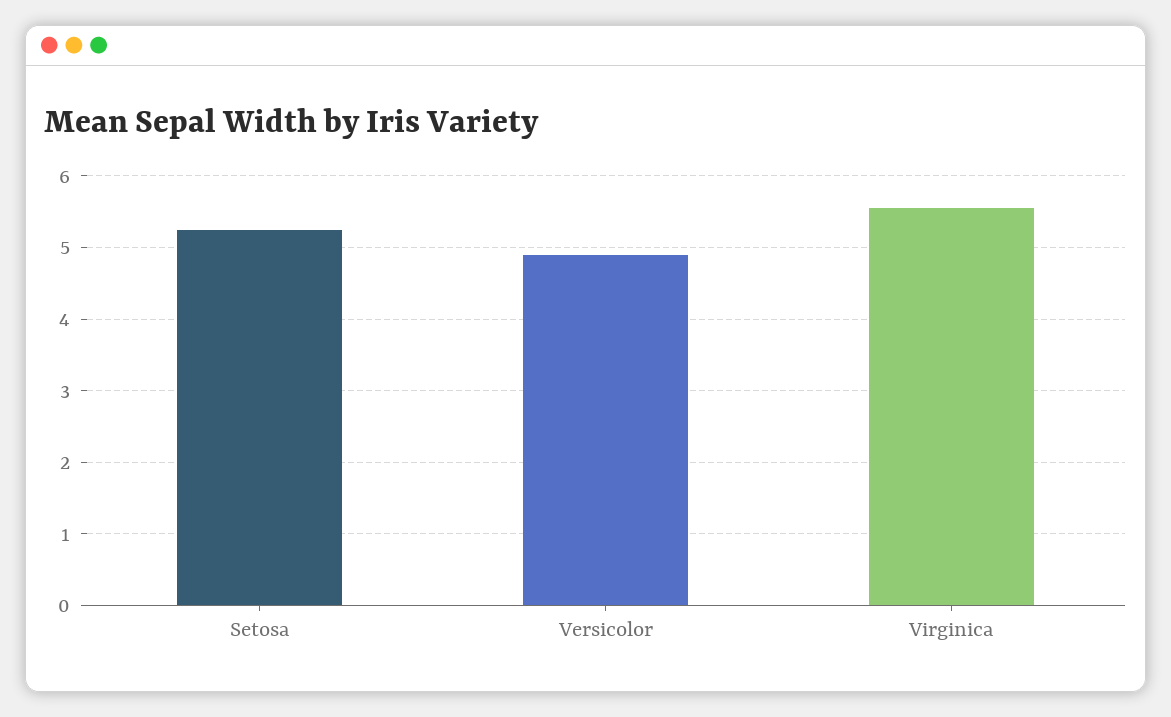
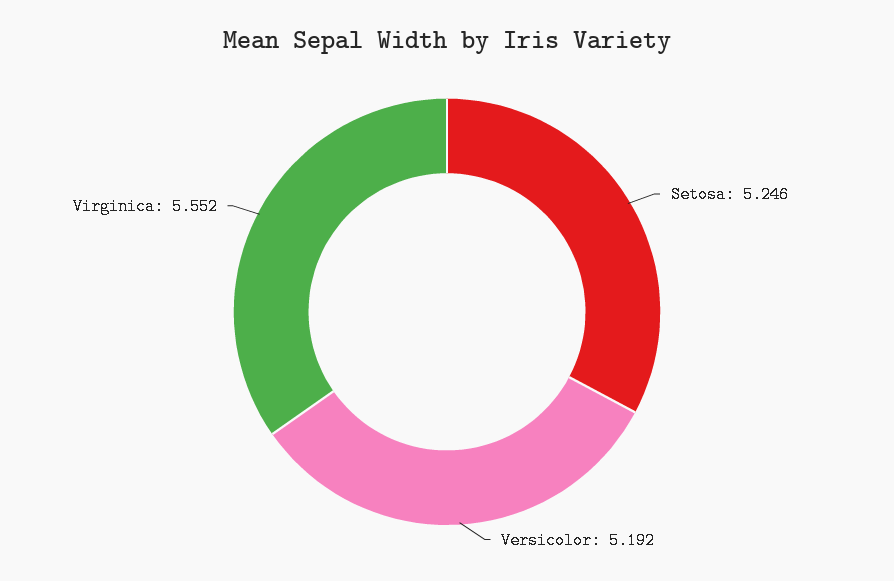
  {
    "Setosa": 5.246,
-   "Versicolor": 4.9,
+   "Versicolor": 5.192,
    "Virginica": 5.552
  }

